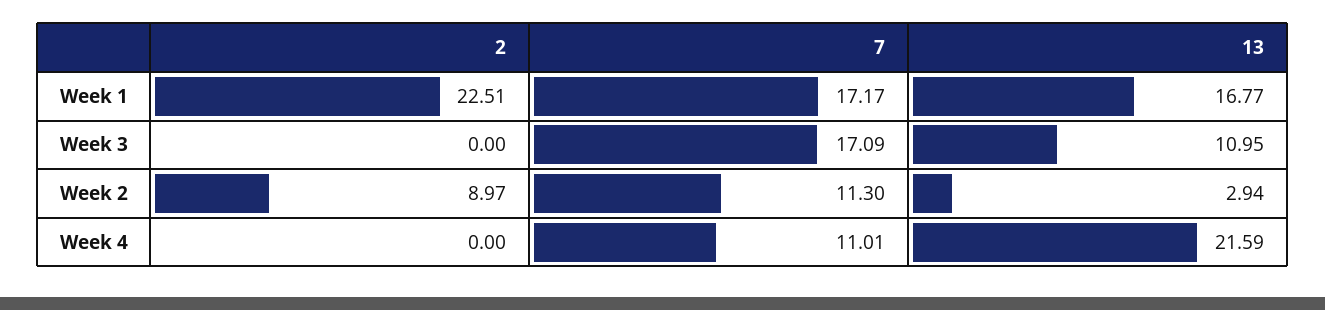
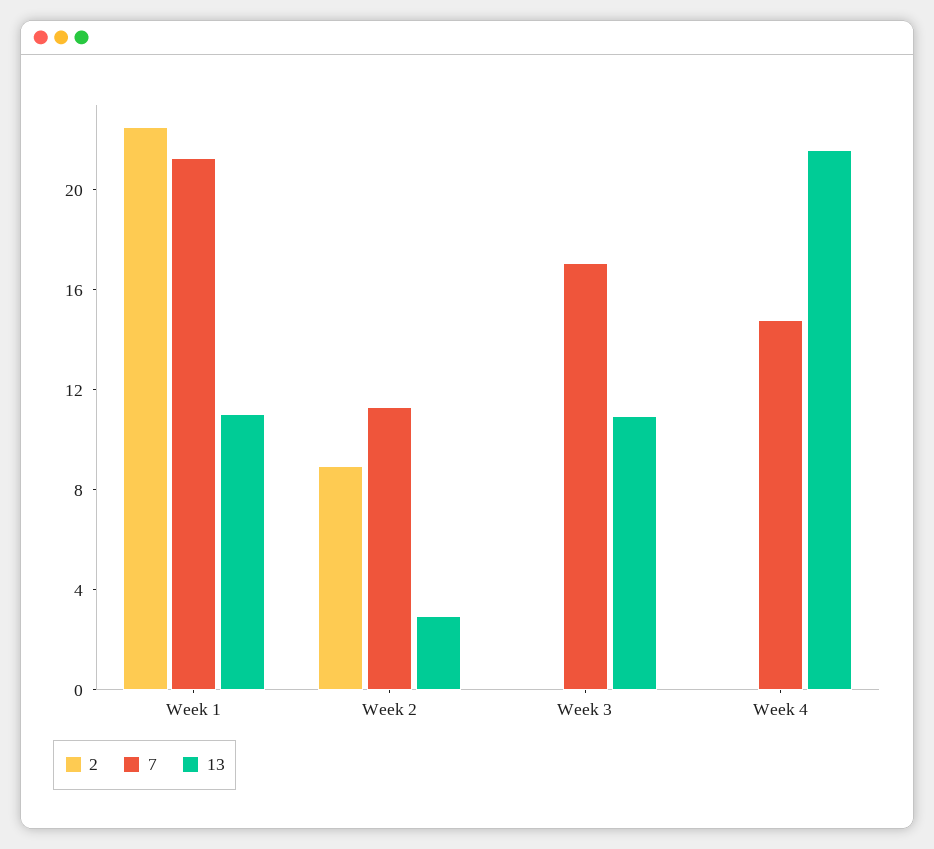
  {
    "2": {
      "Week 1": 22.51,
      "Week 3": 0,
      "Week 2": 8.97,
      "Week 4": 0
    },
    "7": {
-     "Week 1": 17.17,
+     "Week 1": 21,
      "Week 3": 17.09,
      "Week 2": 11.3,
-     "Week 4": 11.01
+     "Week 4": 15
    },
    "13": {
-     "Week 1": 16.77,
+     "Week 1": 11,
      "Week 3": 10.95,
      "Week 2": 2.94,
      "Week 4": 21.59
    }
  }

